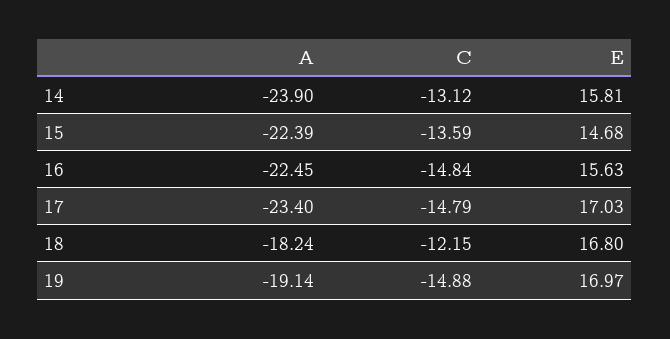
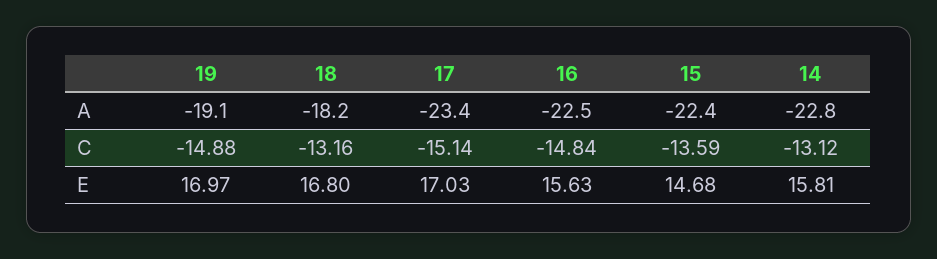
  {
    "A": {
-     "14": -23.9,
+     "14": -22.8,
      "15": -22.39,
      "16": -22.45,
      "17": -23.4,
      "18": -18.24,
      "19": -19.14
    },
    "C": {
      "14": -13.12,
      "15": -13.59,
      "16": -14.84,
-     "17": -14.79,
+     "17": -15.14,
-     "18": -12.15,
+     "18": -13.16,
      "19": -14.88
    },
    "E": {
      "14": 15.81,
      "15": 14.68,
      "16": 15.63,
      "17": 17.03,
      "18": 16.8,
      "19": 16.97
    }
  }

